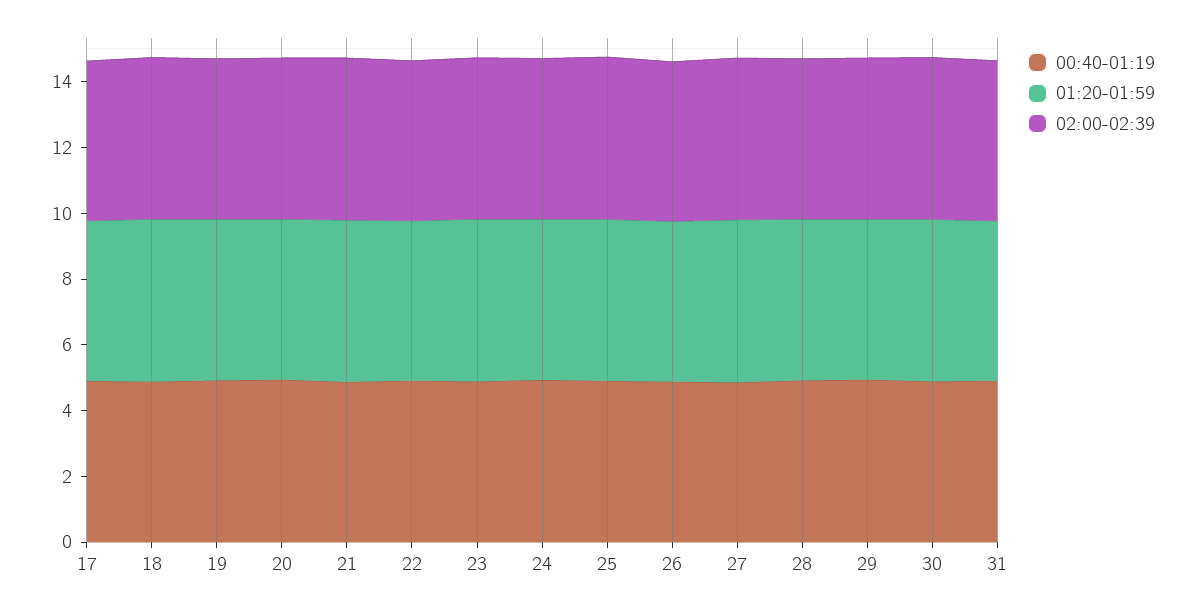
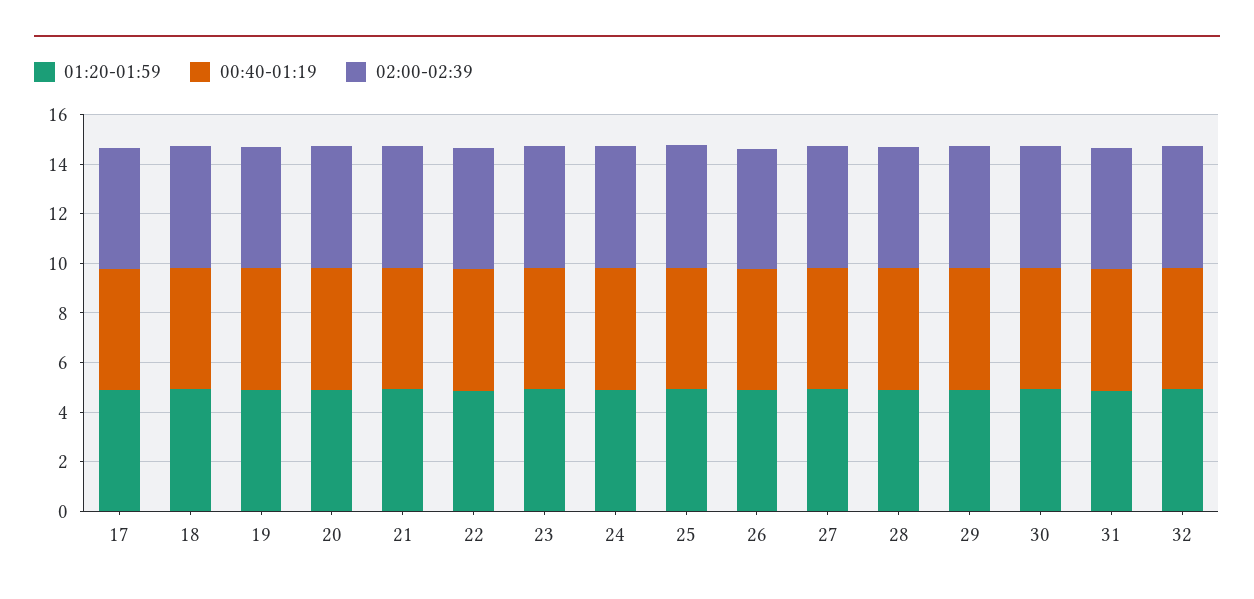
  {
    "00:40-01:19": {
      "17": 5,
      "18": 5,
      "19": 5,
      "20": 5,
      "21": 5,
      "22": 5,
      "23": 5,
      "24": 5,
      "25": 5,
      "26": 5,
      "27": 5,
      "28": 5,
      "29": 5,
      "30": 5,
-     "31": 5
+     "31": 5,
+     "32": 5
    },
    "01:20-01:59": {
      "17": 5,
      "18": 5,
      "19": 5,
      "20": 5,
      "21": 5,
      "22": 5,
      "23": 5,
      "24": 5,
      "25": 5,
      "26": 5,
      "27": 5,
      "28": 5,
      "29": 5,
      "30": 5,
-     "31": 5
+     "31": 5,
+     "32": 5
    },
    "02:00-02:39": {
      "17": 5,
      "18": 5,
      "19": 5,
      "20": 5,
      "21": 5,
      "22": 5,
      "23": 5,
      "24": 5,
      "25": 5,
      "26": 5,
      "27": 5,
      "28": 5,
      "29": 5,
      "30": 5,
-     "31": 5
+     "31": 5,
+     "32": 5
    }
  }

